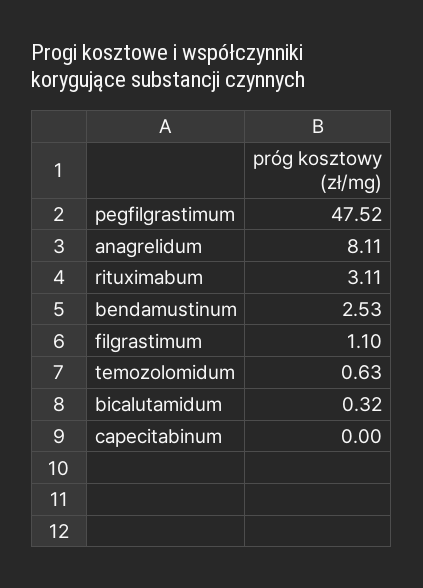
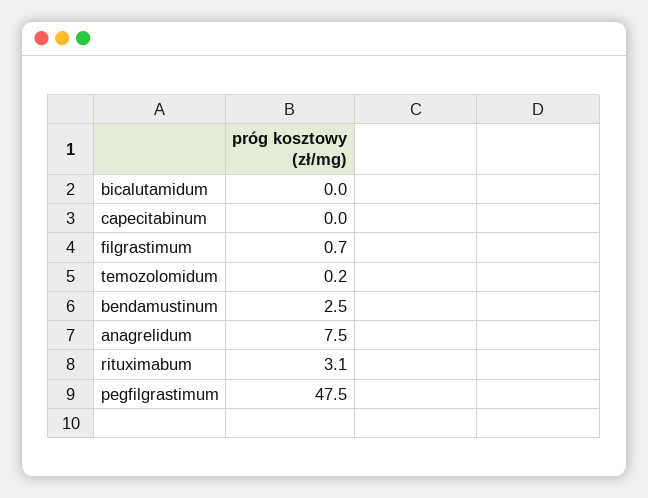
  {
    "pegfilgrastimum": 47.52,
-   "anagrelidum": 8.11,
+   "anagrelidum": 7.5,
    "rituximabum": 3.11,
    "bendamustinum": 2.53,
-   "filgrastimum": 1.1,
+   "filgrastimum": 0.7,
-   "temozolomidum": 0.63,
+   "temozolomidum": 0.2,
-   "bicalutamidum": 0.32,
+   "bicalutamidum": 0,
    "capecitabinum": 0
  }

